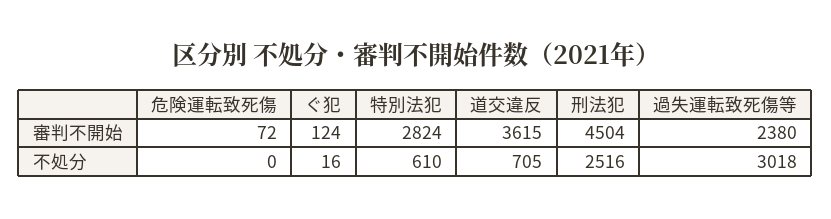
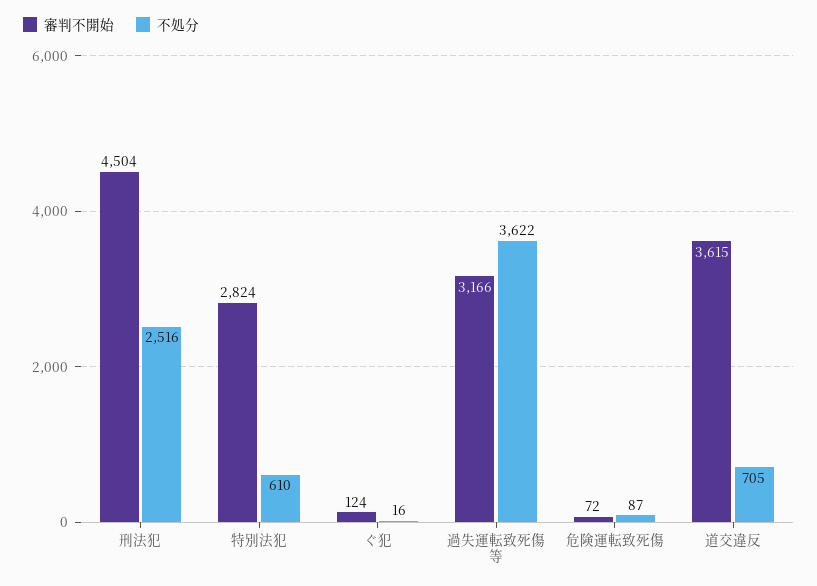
  {
    "審判不開始": {
      "危険運転致死傷": 72,
      "ぐ犯": 124,
      "特別法犯": 2824,
      "道交違反": 3615,
      "刑法犯": 4504,
-     "過失運転致死傷等": 2380
+     "過失運転致死傷等": 3166
    },
    "不処分": {
-     "危険運転致死傷": 0,
+     "危険運転致死傷": 87,
      "ぐ犯": 16,
      "特別法犯": 610,
      "道交違反": 705,
      "刑法犯": 2516,
-     "過失運転致死傷等": 3018
+     "過失運転致死傷等": 3622
    }
  }

